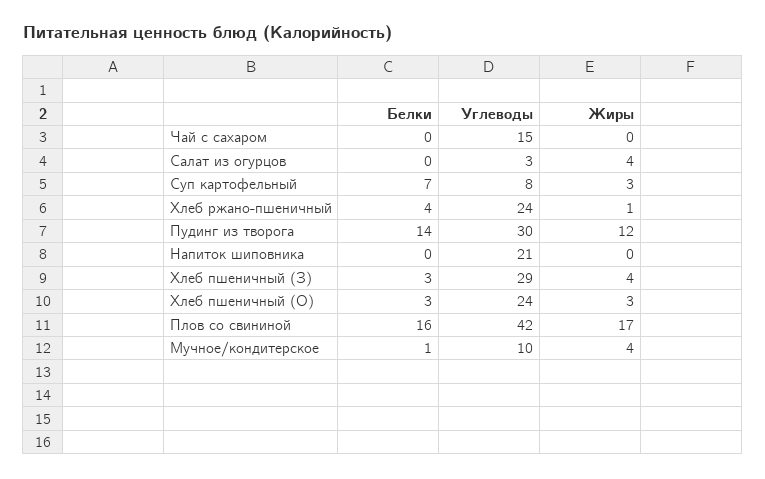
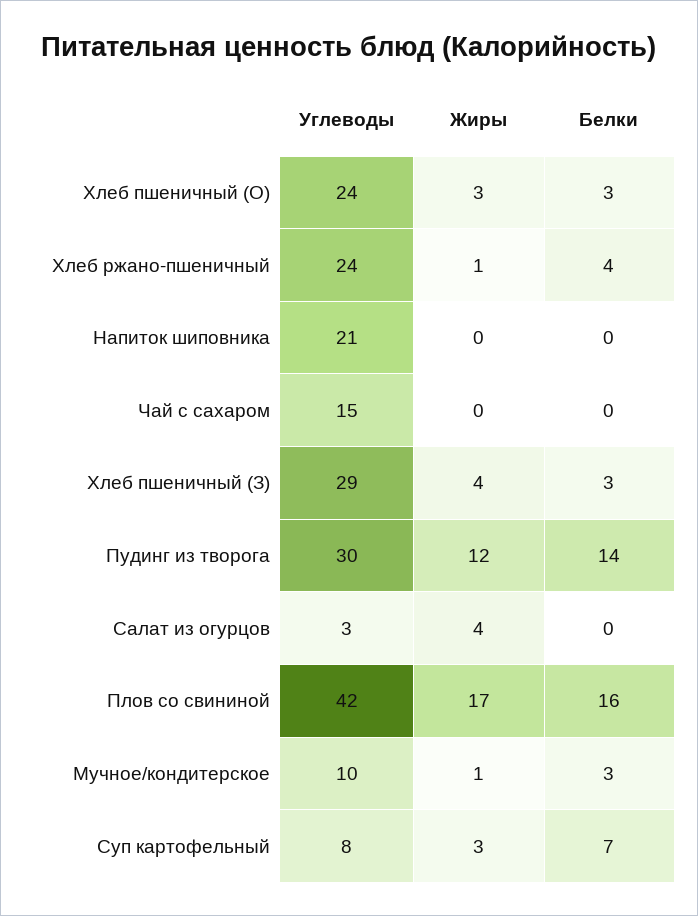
  {
    "Белки": {
      "Чай с сахаром": 0,
      "Салат из огурцов": 0,
      "Суп картофельный": 7,
      "Хлеб ржано-пшеничный": 4,
      "Пудинг из творога": 14,
      "Напиток шиповника": 0,
      "Хлеб пшеничный (З)": 3,
      "Хлеб пшеничный (О)": 3,
      "Плов со свининой": 16,
-     "Мучное/кондитерское": 1
+     "Мучное/кондитерское": 3
    },
    "Углеводы": {
      "Чай с сахаром": 15,
      "Салат из огурцов": 3,
      "Суп картофельный": 8,
      "Хлеб ржано-пшеничный": 24,
      "Пудинг из творога": 30,
      "Напиток шиповника": 21,
      "Хлеб пшеничный (З)": 29,
      "Хлеб пшеничный (О)": 24,
      "Плов со свининой": 42,
      "Мучное/кондитерское": 10
    },
    "Жиры": {
      "Чай с сахаром": 0,
      "Салат из огурцов": 4,
      "Суп картофельный": 3,
      "Хлеб ржано-пшеничный": 1,
      "Пудинг из творога": 12,
      "Напиток шиповника": 0,
      "Хлеб пшеничный (З)": 4,
      "Хлеб пшеничный (О)": 3,
      "Плов со свининой": 17,
-     "Мучное/кондитерское": 4
+     "Мучное/кондитерское": 1
    }
  }

